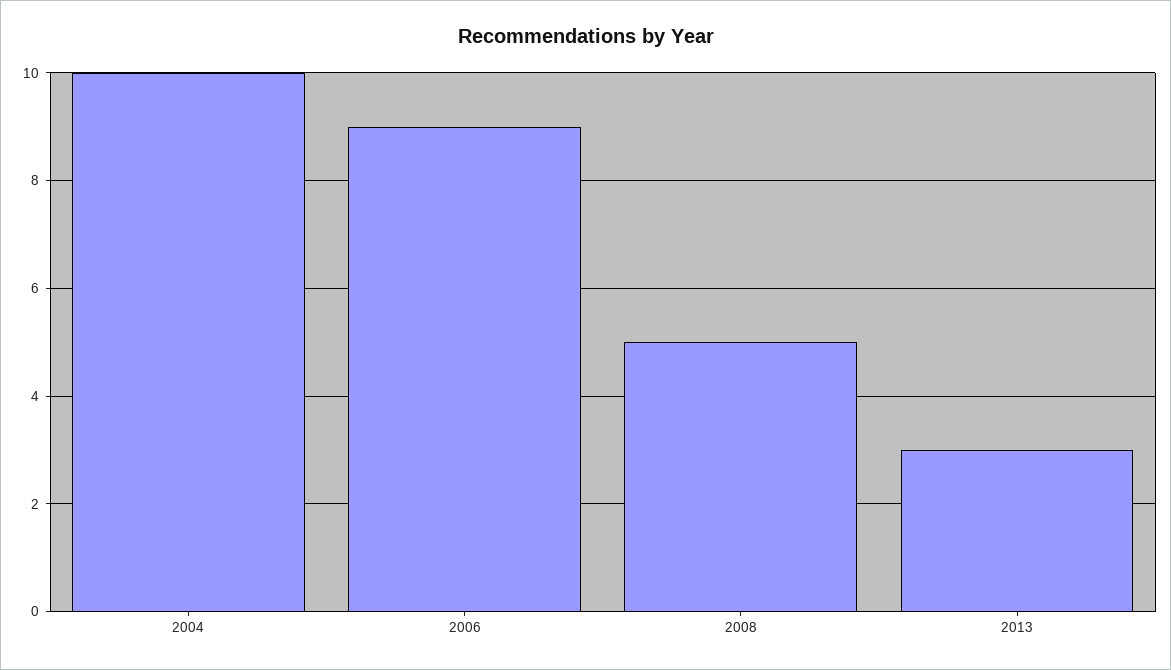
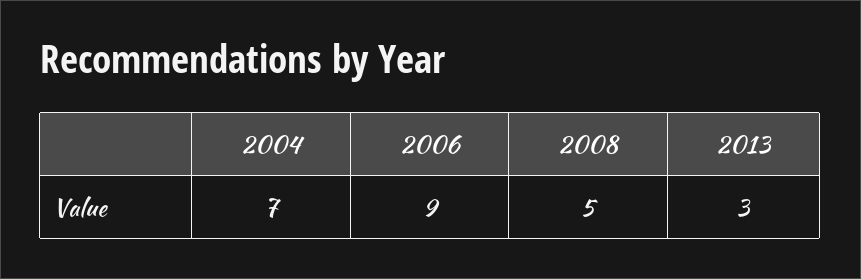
  {
-   "2004": 10,
+   "2004": 7,
    "2006": 9,
    "2008": 5,
    "2013": 3
  }

